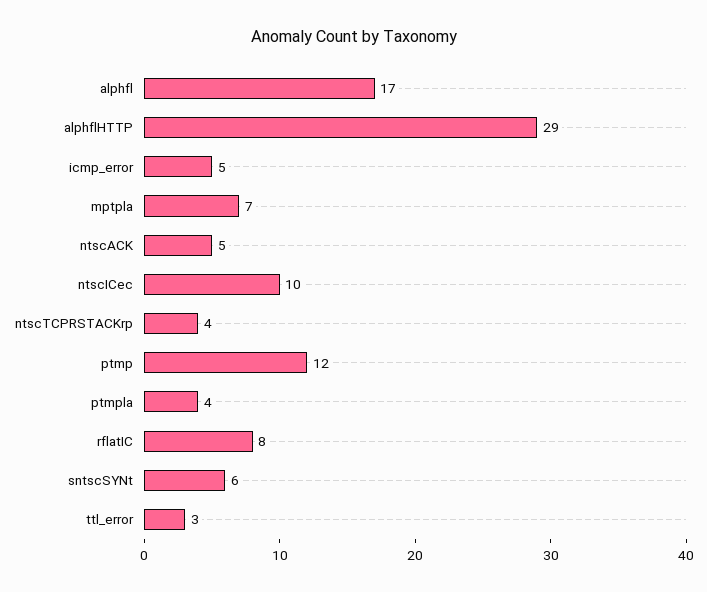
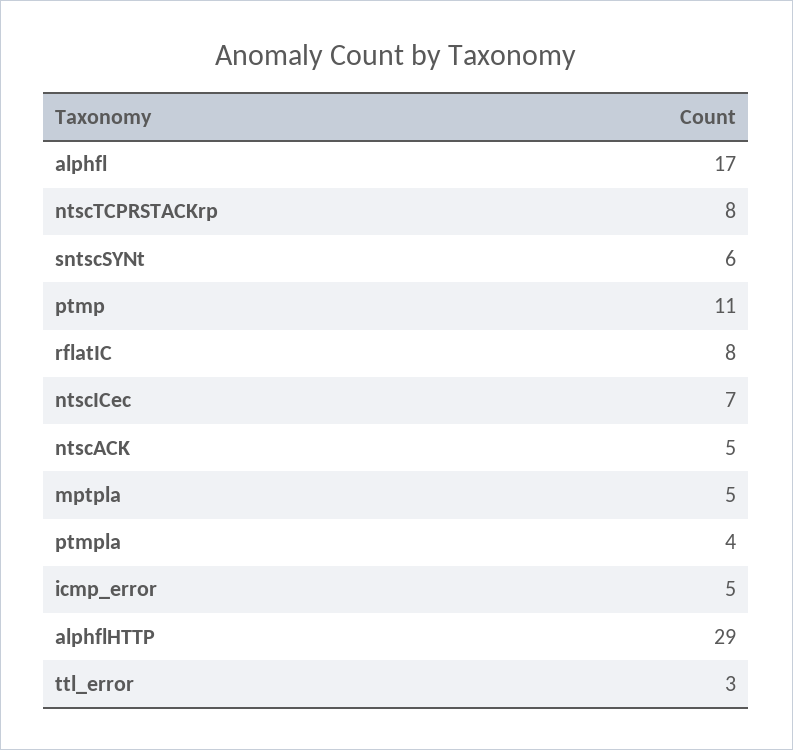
  {
    "alphfl": 17,
    "alphflHTTP": 29,
    "icmp_error": 5,
-   "mptpla": 7,
+   "mptpla": 5,
    "ntscACK": 5,
-   "ntscICec": 10,
+   "ntscICec": 7,
-   "ntscTCPRSTACKrp": 4,
+   "ntscTCPRSTACKrp": 8,
-   "ptmp": 12,
+   "ptmp": 11,
    "ptmpla": 4,
    "rflatIC": 8,
    "sntscSYNt": 6,
    "ttl_error": 3
  }

